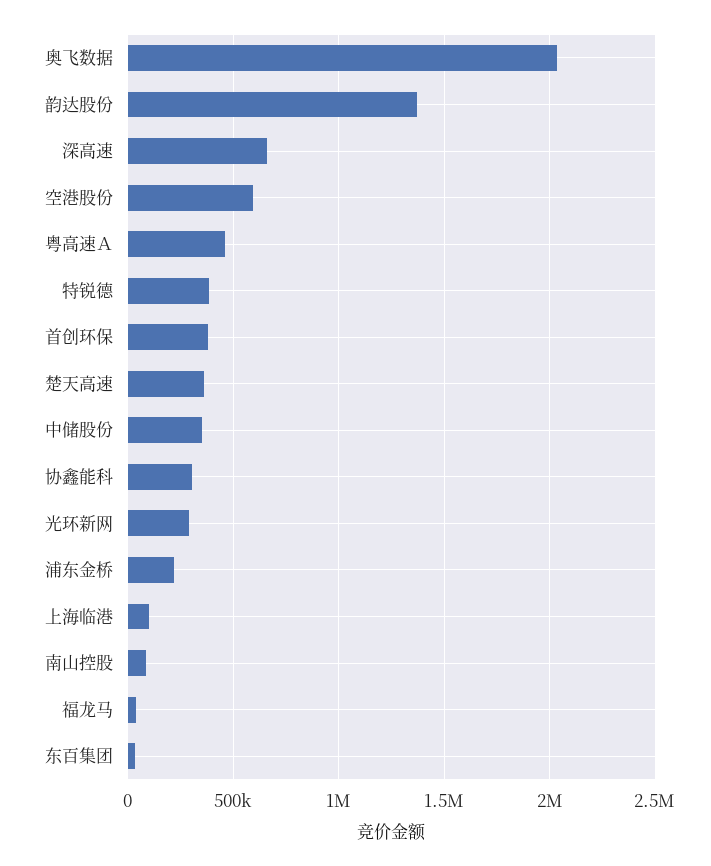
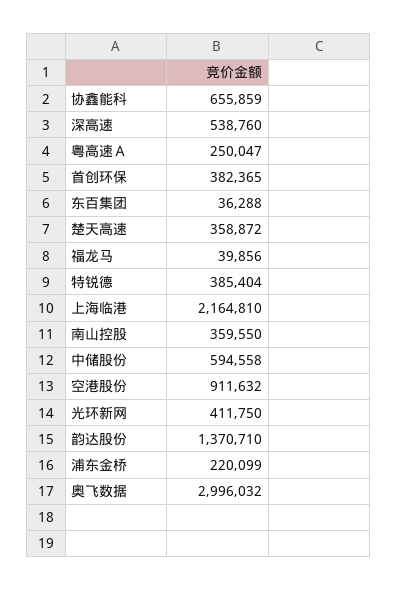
  {
-   "奥飞数据": 2050000,
+   "奥飞数据": 2996032,
    "韵达股份": 1370710,
-   "深高速": 650000,
+   "深高速": 538760,
-   "空港股份": 600000,
+   "空港股份": 911632,
-   "粤高速Ａ": 450000,
+   "粤高速Ａ": 250047,
    "特锐德": 385404,
    "首创环保": 382365,
    "楚天高速": 358872,
-   "中储股份": 350000,
+   "中储股份": 594558,
-   "协鑫能科": 300000,
+   "协鑫能科": 655859,
-   "光环新网": 300000,
+   "光环新网": 411750,
    "浦东金桥": 220099,
-   "上海临港": 100000,
+   "上海临港": 2164810,
-   "南山控股": 100000,
+   "南山控股": 359550,
    "福龙马": 39856,
    "东百集团": 36288
  }

